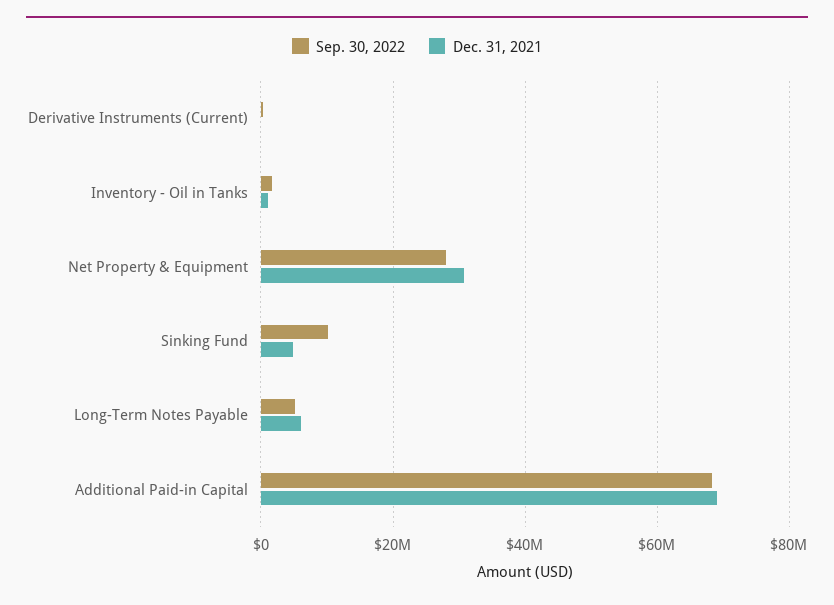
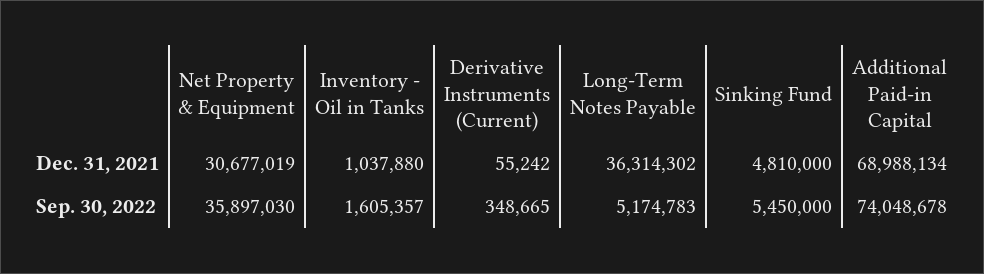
  {
    "Sep. 30, 2022": {
      "Derivative Instruments (Current)": 348665,
      "Inventory - Oil in Tanks": 1605357,
-     "Net Property & Equipment": 28000000,
+     "Net Property & Equipment": 35897030,
-     "Sinking Fund": 10000000,
+     "Sinking Fund": 5450000,
      "Long-Term Notes Payable": 5174783,
-     "Additional Paid-in Capital": 68000000
+     "Additional Paid-in Capital": 74048678
    },
    "Dec. 31, 2021": {
      "Derivative Instruments (Current)": 55242,
      "Inventory - Oil in Tanks": 1037880,
      "Net Property & Equipment": 30677019,
      "Sinking Fund": 4810000,
-     "Long-Term Notes Payable": 6000000,
+     "Long-Term Notes Payable": 36314302,
      "Additional Paid-in Capital": 68988134
    }
  }

